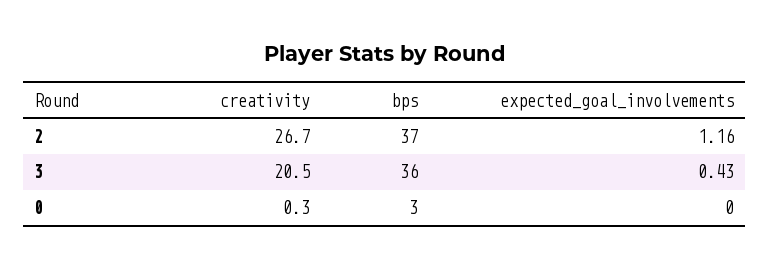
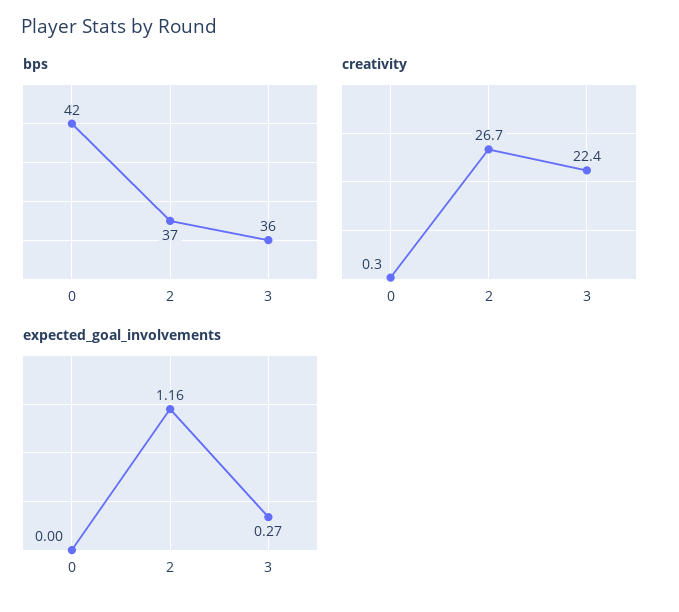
  {
    "creativity": {
      "2": 26.7,
-     "3": 20.5,
+     "3": 22.4,
      "0": 0.3
    },
    "bps": {
      "2": 37,
      "3": 36,
-     "0": 3
+     "0": 42
    },
    "expected_goal_involvements": {
      "2": 1.16,
-     "3": 0.43,
+     "3": 0.27,
      "0": 0
    }
  }

